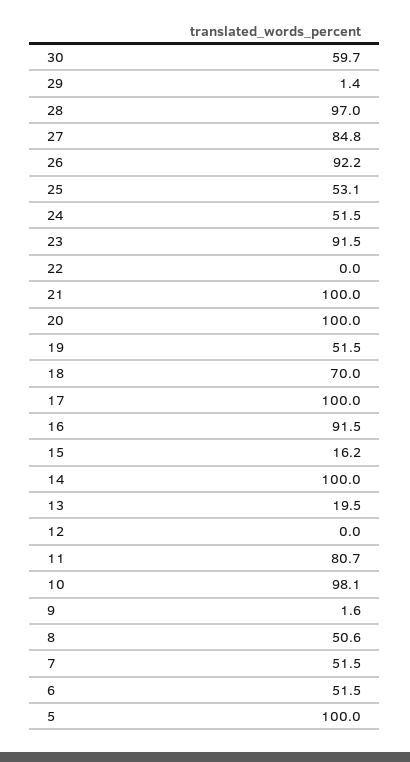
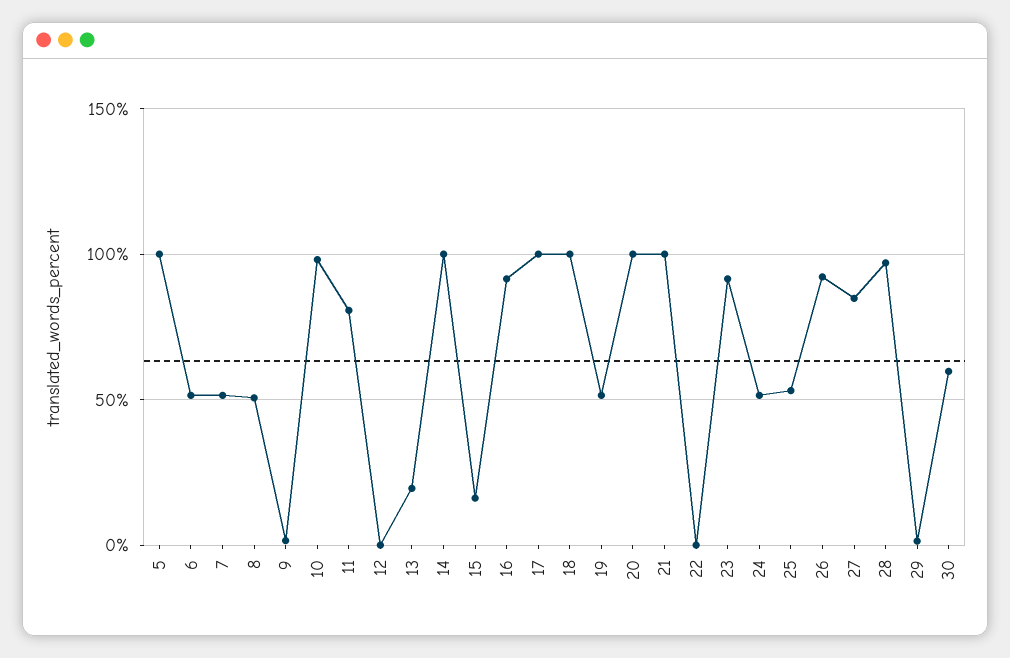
  {
    "30": 59.7,
    "29": 1.4,
    "28": 97,
    "27": 84.8,
    "26": 92.2,
    "25": 53.1,
    "24": 51.5,
    "23": 91.5,
    "22": 0,
    "21": 100,
    "20": 100,
    "19": 51.5,
-   "18": 70,
+   "18": 100,
    "17": 100,
    "16": 91.5,
    "15": 16.2,
    "14": 100,
    "13": 19.5,
    "12": 0,
    "11": 80.7,
    "10": 98.1,
    "9": 1.6,
    "8": 50.6,
    "7": 51.5,
    "6": 51.5,
    "5": 100
  }

